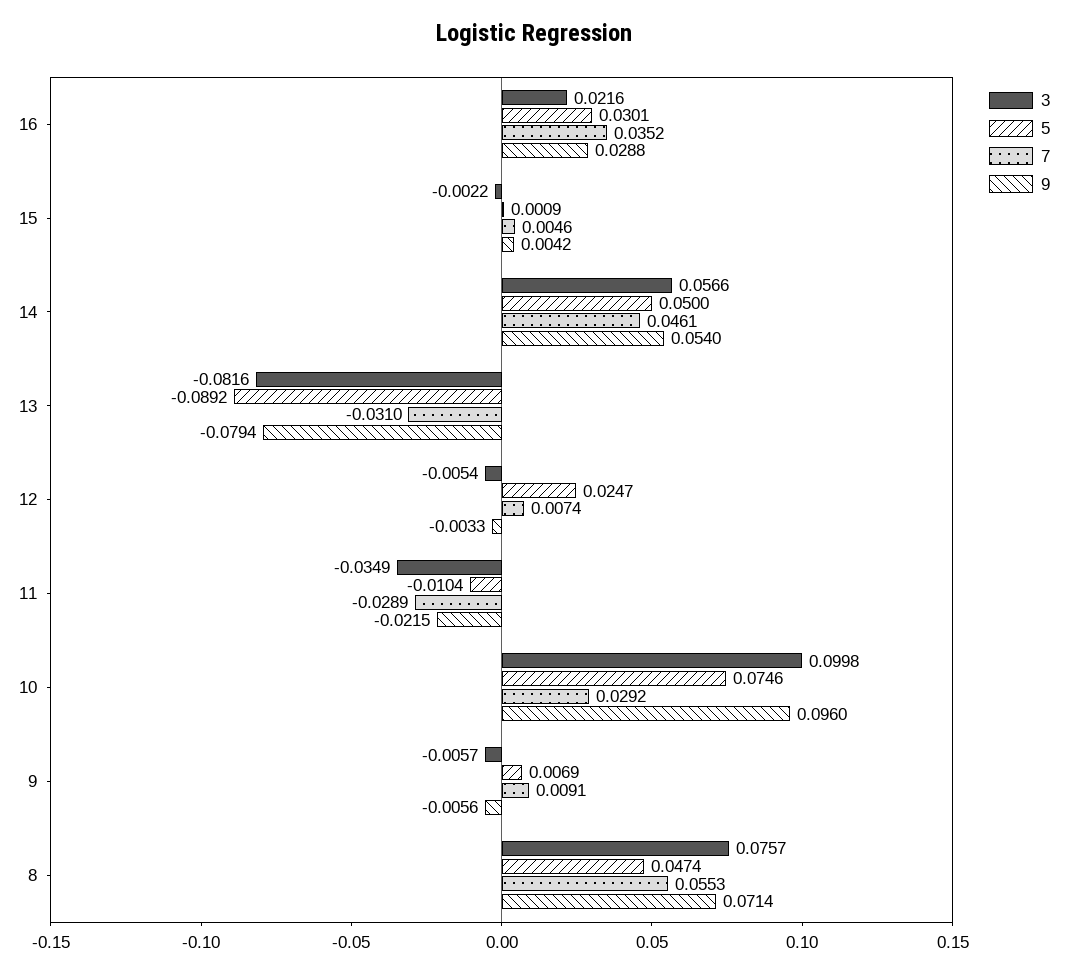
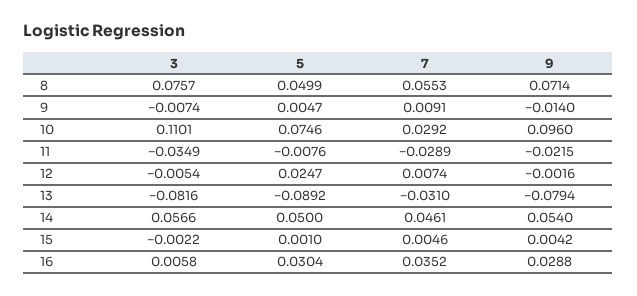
  {
    "3": {
-     "16": 0.0216,
+     "16": 0.0058,
      "15": -0.0022,
      "14": 0.0566,
      "13": -0.0816,
      "12": -0.0054,
      "11": -0.0349,
-     "10": 0.0998,
+     "10": 0.1101,
-     "9": -0.0057,
+     "9": -0.0074,
      "8": 0.0757
    },
    "5": {
-     "16": 0.0301,
+     "16": 0.0304,
-     "15": 0.0009,
+     "15": 0.001,
      "14": 0.05,
      "13": -0.0892,
      "12": 0.0247,
-     "11": -0.0104,
+     "11": -0.0076,
      "10": 0.0746,
-     "9": 0.0069,
+     "9": 0.0047,
-     "8": 0.0474
+     "8": 0.0499
    },
    "7": {
      "16": 0.0352,
      "15": 0.0046,
      "14": 0.0461,
      "13": -0.031,
      "12": 0.0074,
      "11": -0.0289,
      "10": 0.0292,
      "9": 0.0091,
      "8": 0.0553
    },
    "9": {
      "16": 0.0288,
      "15": 0.0042,
      "14": 0.054,
      "13": -0.0794,
-     "12": -0.0033,
+     "12": -0.0016,
      "11": -0.0215,
      "10": 0.096,
-     "9": -0.0056,
+     "9": -0.014,
      "8": 0.0714
    }
  }

